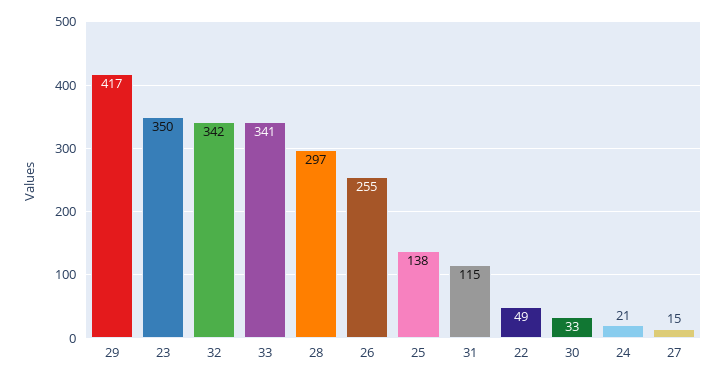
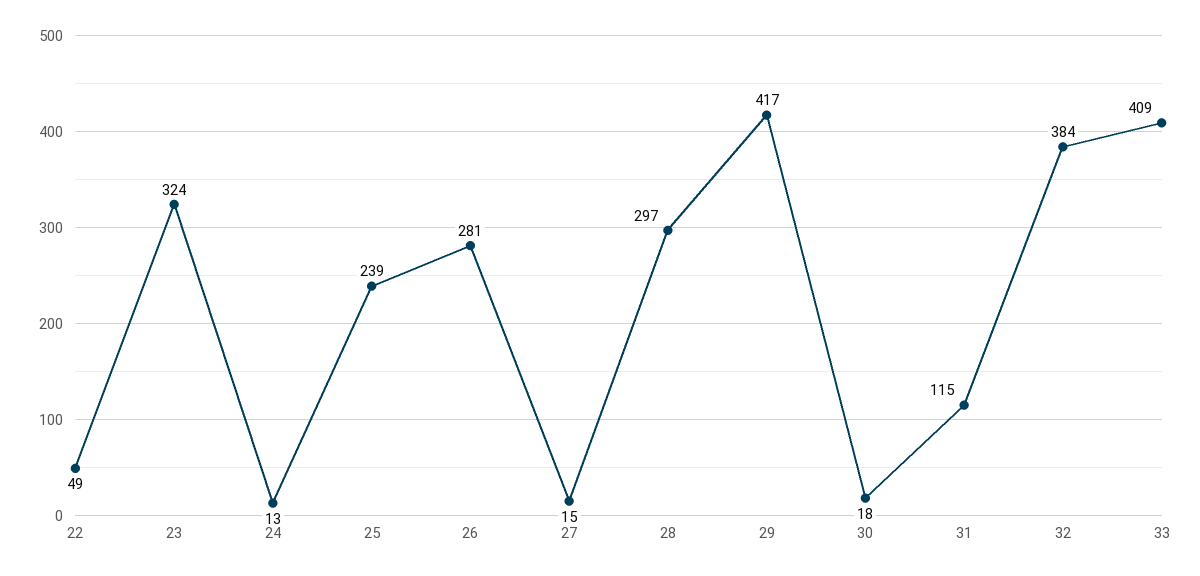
  {
    "29": 417,
-   "23": 350,
+   "23": 324,
-   "32": 342,
+   "32": 384,
-   "33": 341,
+   "33": 409,
    "28": 297,
-   "26": 255,
+   "26": 281,
-   "25": 138,
+   "25": 239,
    "31": 115,
    "22": 49,
-   "30": 33,
+   "30": 18,
-   "24": 21,
+   "24": 13,
    "27": 15
  }

